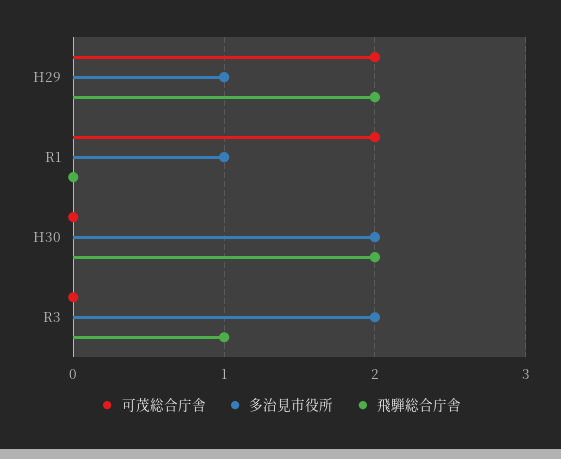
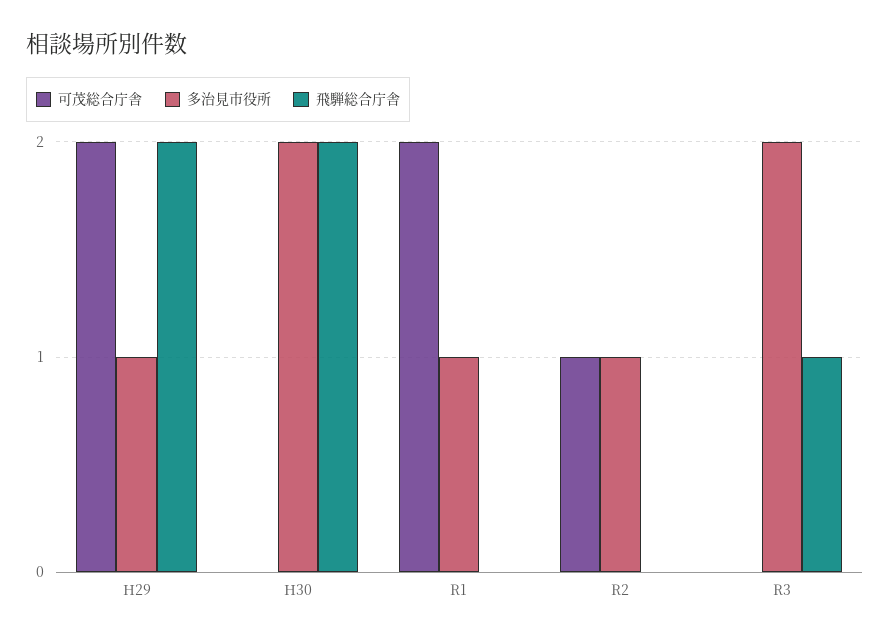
  {
    "可茂総合庁舎": {
      "H29": 2,
      "R1": 2,
      "H30": 0,
-     "R3": 0
+     "R3": 0,
+     "R2": 1
    },
    "多治見市役所": {
      "H29": 1,
      "R1": 1,
      "H30": 2,
-     "R3": 2
+     "R3": 2,
+     "R2": 1
    },
    "飛騨総合庁舎": {
      "H29": 2,
      "R1": 0,
      "H30": 2,
-     "R3": 1
+     "R3": 1,
+     "R2": 0
    }
  }

